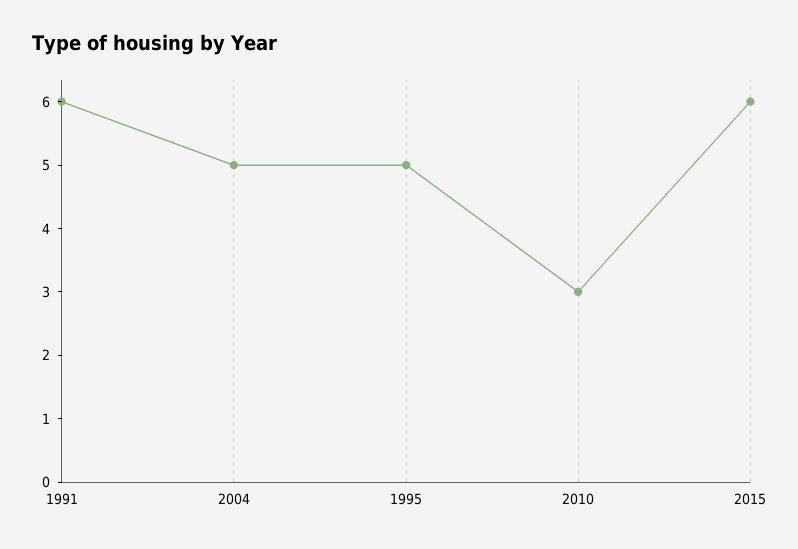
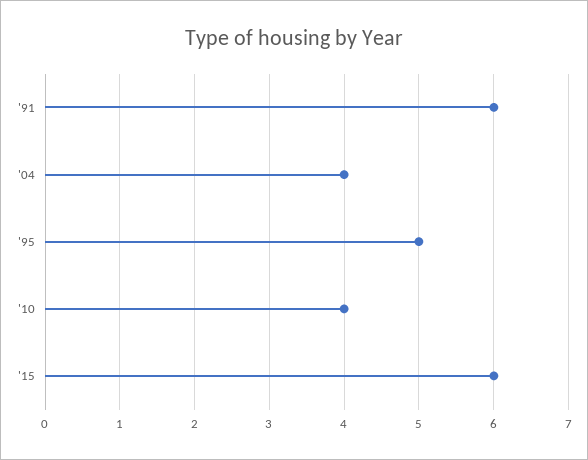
  {
    "1991": 6,
-   "2004": 5,
+   "2004": 4,
    "1995": 5,
-   "2010": 3,
+   "2010": 4,
    "2015": 6
  }

